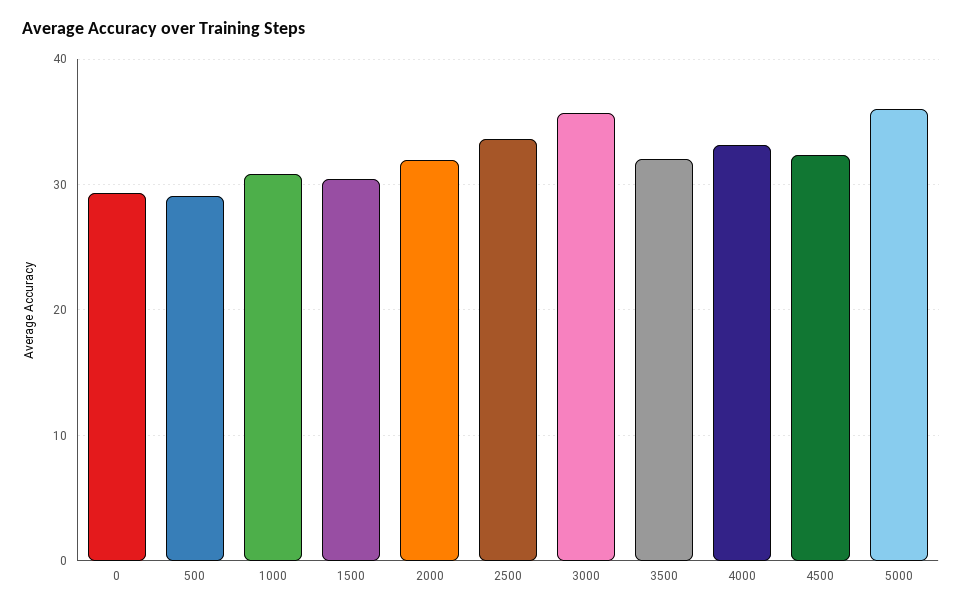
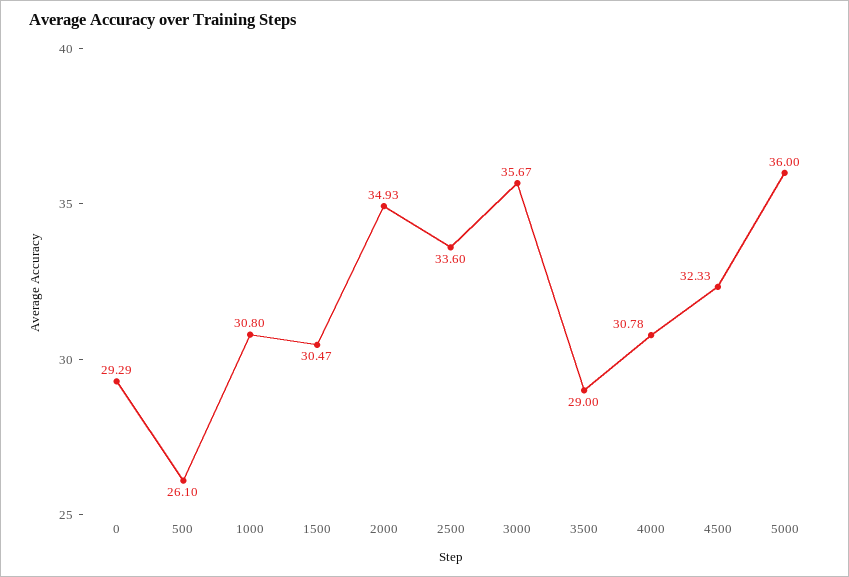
  {
    "0": 29.29,
-   "500": 29,
+   "500": 26.1,
    "1000": 30.8,
    "1500": 30.47,
-   "2000": 32,
+   "2000": 34.93,
    "2500": 33.6,
    "3000": 35.67,
-   "3500": 32,
+   "3500": 29,
-   "4000": 33,
+   "4000": 30.78,
    "4500": 32.33,
    "5000": 36
  }

